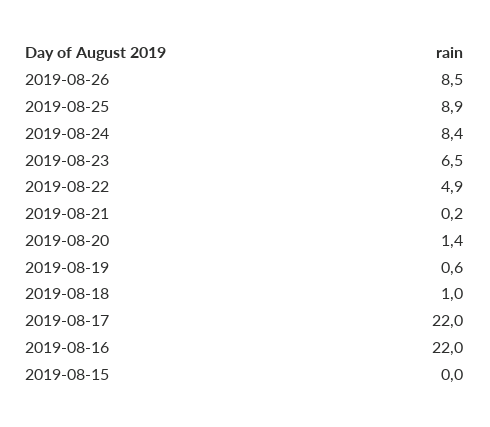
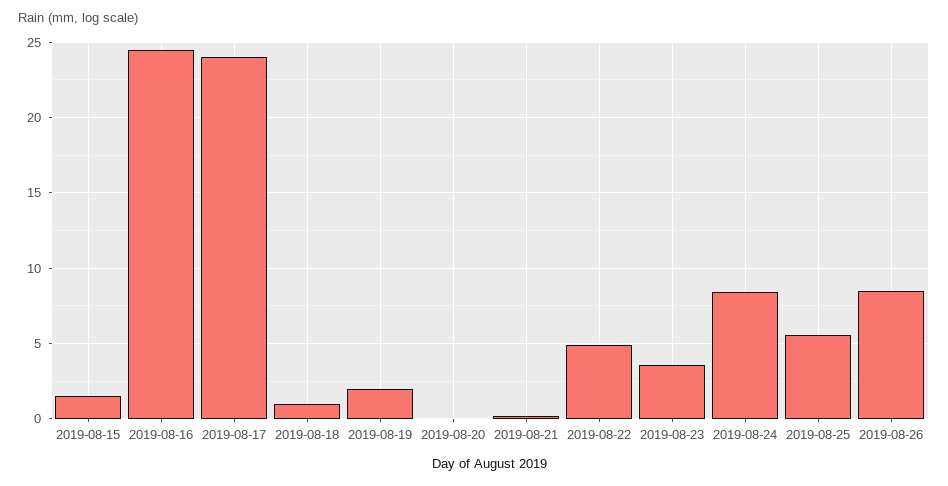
  {
    "2019-08-26": 8.5,
-   "2019-08-25": 8.9,
+   "2019-08-25": 5.5,
    "2019-08-24": 8.4,
-   "2019-08-23": 6.5,
+   "2019-08-23": 3.5,
    "2019-08-22": 4.9,
    "2019-08-21": 0.2,
-   "2019-08-20": 1.4,
+   "2019-08-20": 0,
-   "2019-08-19": 0.6,
+   "2019-08-19": 2,
    "2019-08-18": 1,
-   "2019-08-17": 22,
+   "2019-08-17": 24,
-   "2019-08-16": 22,
+   "2019-08-16": 24.5,
-   "2019-08-15": 0
+   "2019-08-15": 1.5
  }

